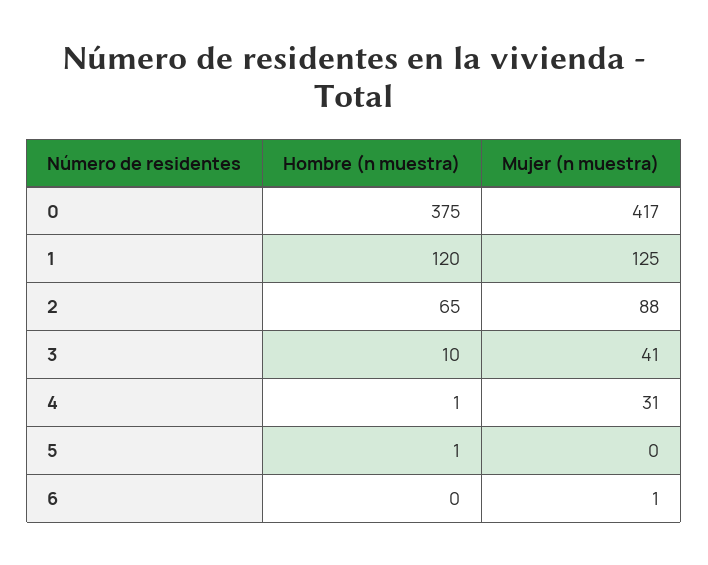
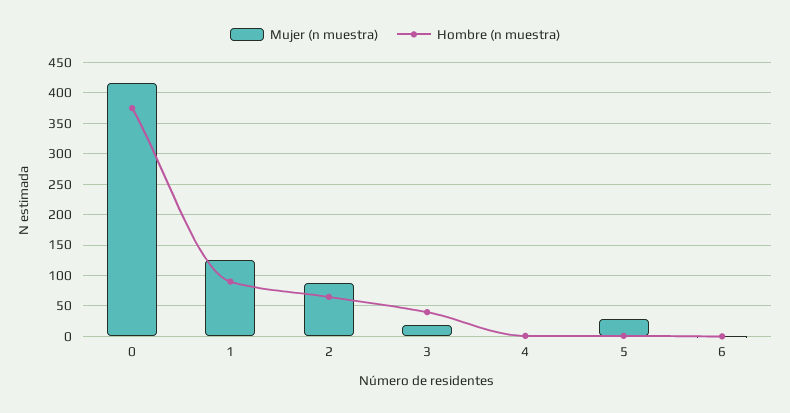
  {
    "Hombre (n muestra)": {
      "0": 375,
-     "1": 120,
+     "1": 90,
      "2": 65,
-     "3": 10,
+     "3": 40,
      "4": 1,
      "5": 1,
      "6": 0
    },
    "Mujer (n muestra)": {
      "0": 417,
      "1": 125,
      "2": 88,
-     "3": 41,
+     "3": 20,
-     "4": 31,
+     "4": 0,
-     "5": 0,
+     "5": 30,
      "6": 1
    }
  }

